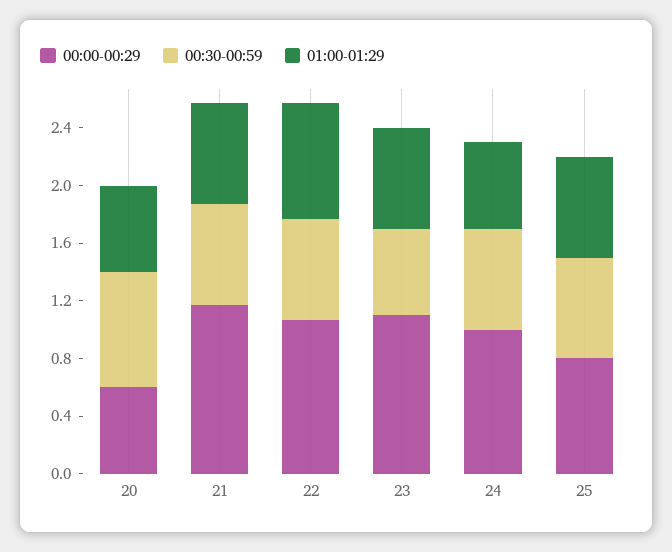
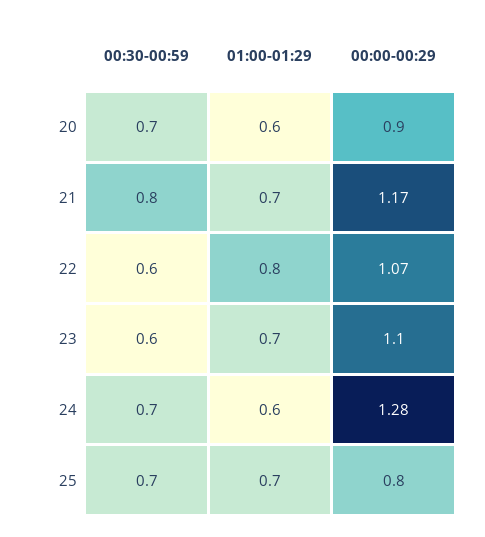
  {
    "00:00-00:29": {
-     "20": 0.6,
+     "20": 0.9,
      "21": 1.17,
      "22": 1.07,
      "23": 1.1,
-     "24": 1,
+     "24": 1.28,
      "25": 0.8
    },
    "00:30-00:59": {
-     "20": 0.8,
+     "20": 0.7,
-     "21": 0.7,
+     "21": 0.8,
-     "22": 0.7,
+     "22": 0.6,
      "23": 0.6,
      "24": 0.7,
      "25": 0.7
    },
    "01:00-01:29": {
      "20": 0.6,
      "21": 0.7,
      "22": 0.8,
      "23": 0.7,
      "24": 0.6,
      "25": 0.7
    }
  }

